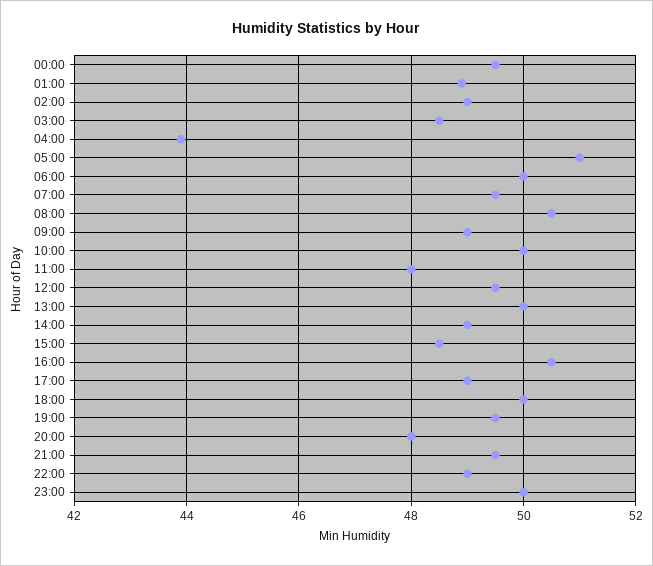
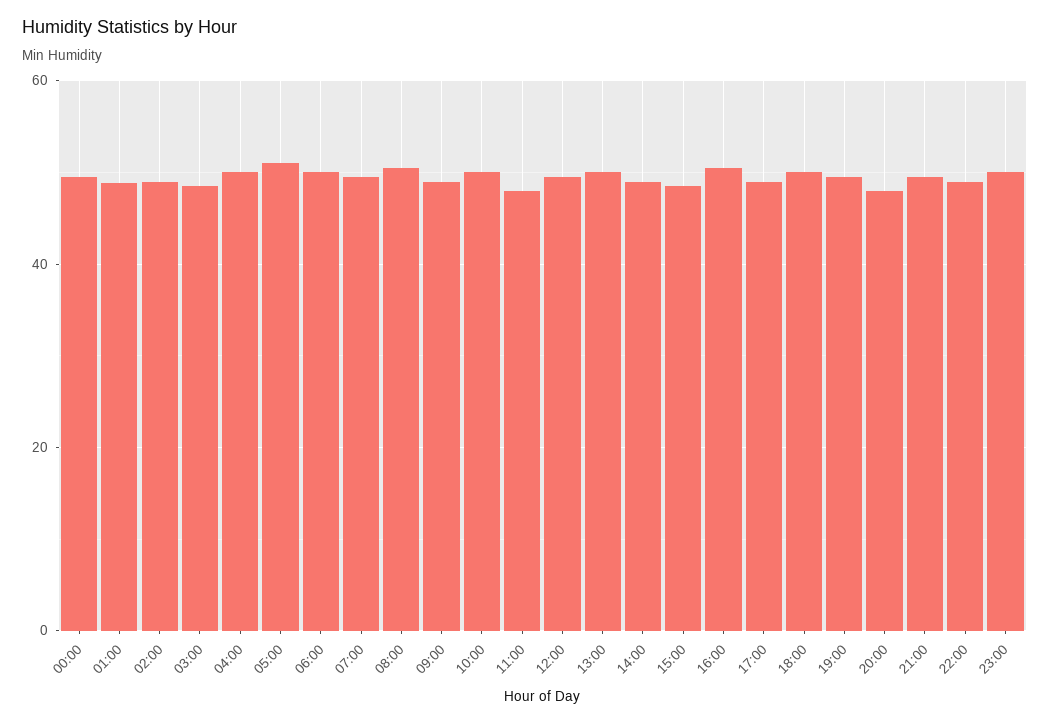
  {
    "00:00": 49.5,
    "01:00": 49,
    "02:00": 49,
    "03:00": 48.5,
-   "04:00": 44,
+   "04:00": 50,
    "05:00": 51,
    "06:00": 50,
    "07:00": 49.5,
    "08:00": 50.5,
    "09:00": 49,
    "10:00": 50,
    "11:00": 48,
    "12:00": 49.5,
    "13:00": 50,
    "14:00": 49,
    "15:00": 48.5,
    "16:00": 50.5,
    "17:00": 49,
    "18:00": 50,
    "19:00": 49.5,
    "20:00": 48,
    "21:00": 49.5,
    "22:00": 49,
    "23:00": 50
  }

